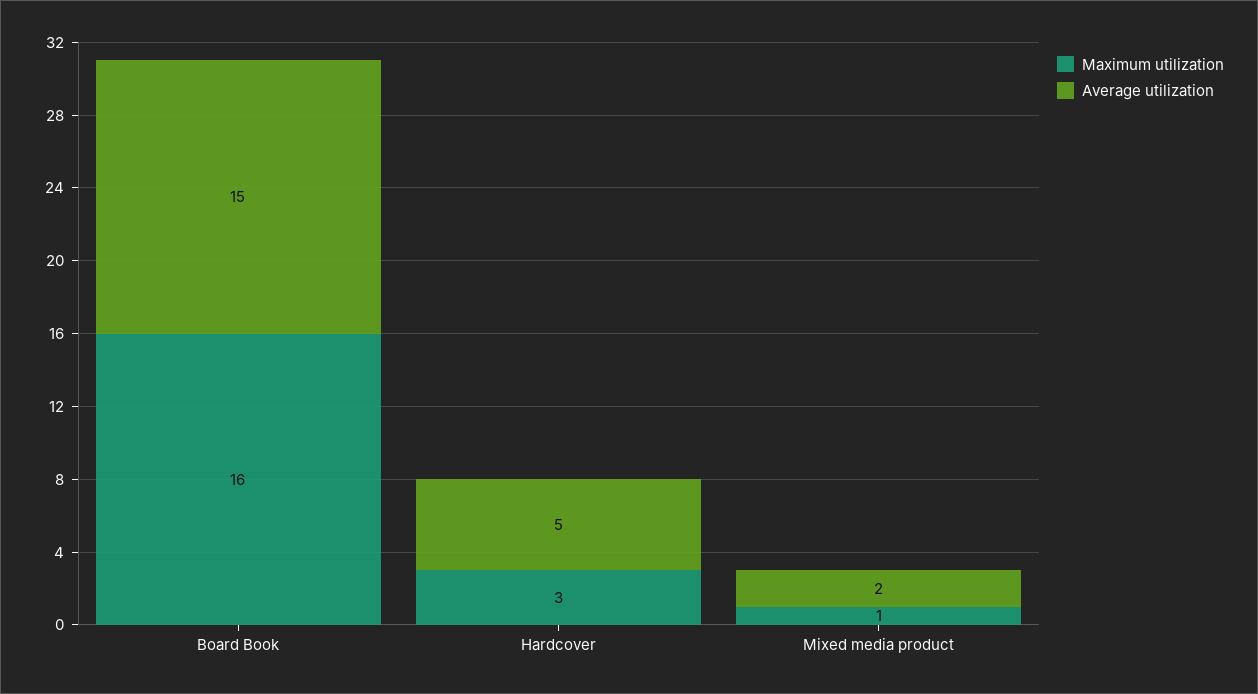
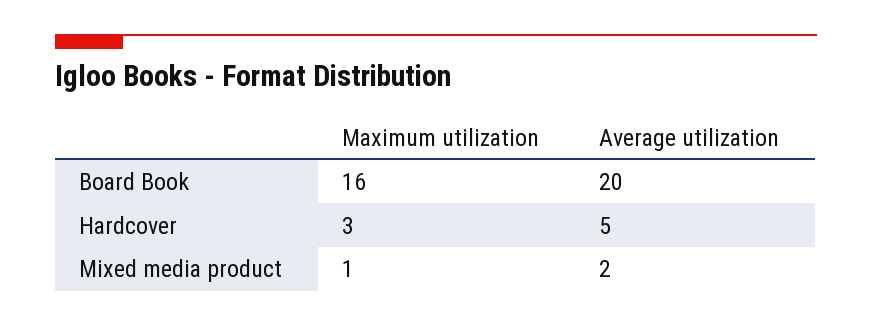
  {
    "Maximum utilization": {
      "Board Book": 16,
      "Hardcover": 3,
      "Mixed media product": 1
    },
    "Average utilization": {
-     "Board Book": 15,
+     "Board Book": 20,
      "Hardcover": 5,
      "Mixed media product": 2
    }
  }

